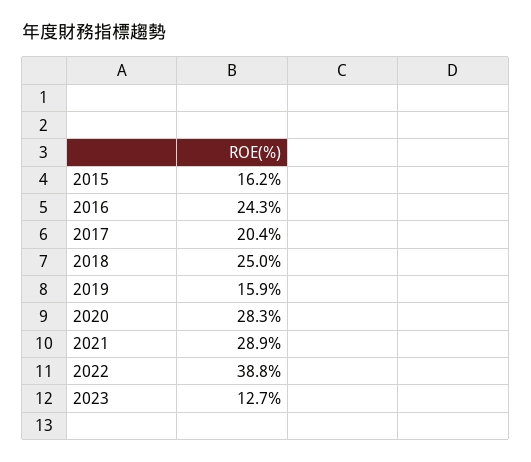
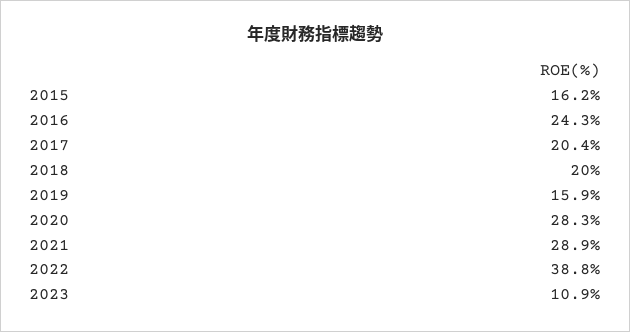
  {
    "2015": 16.2,
    "2016": 24.3,
    "2017": 20.4,
-   "2018": 25,
+   "2018": 20,
    "2019": 15.9,
    "2020": 28.3,
    "2021": 28.9,
    "2022": 38.8,
-   "2023": 12.7
+   "2023": 10.9
  }

